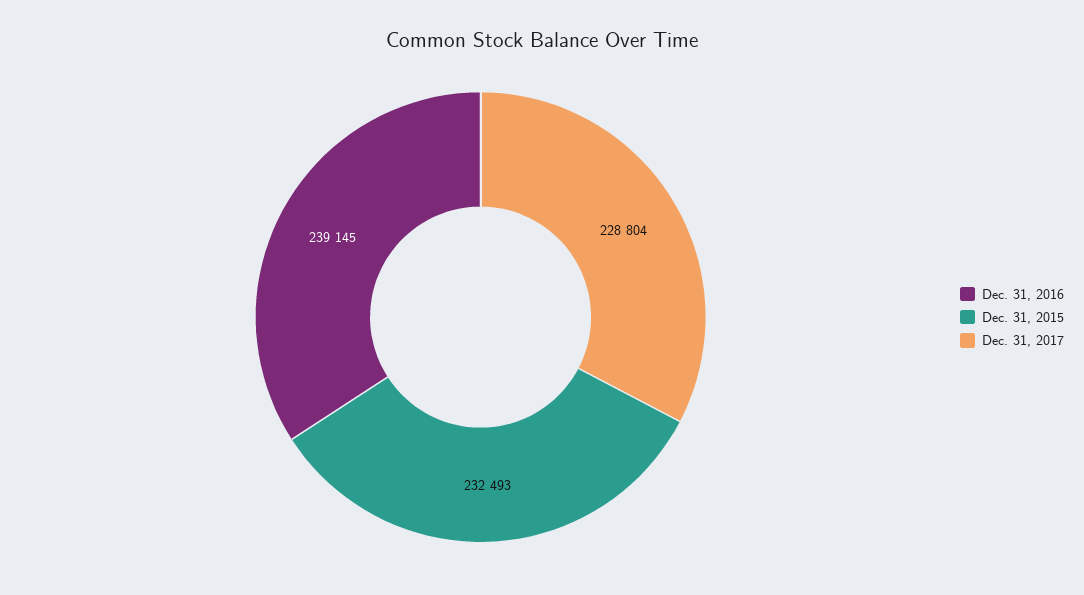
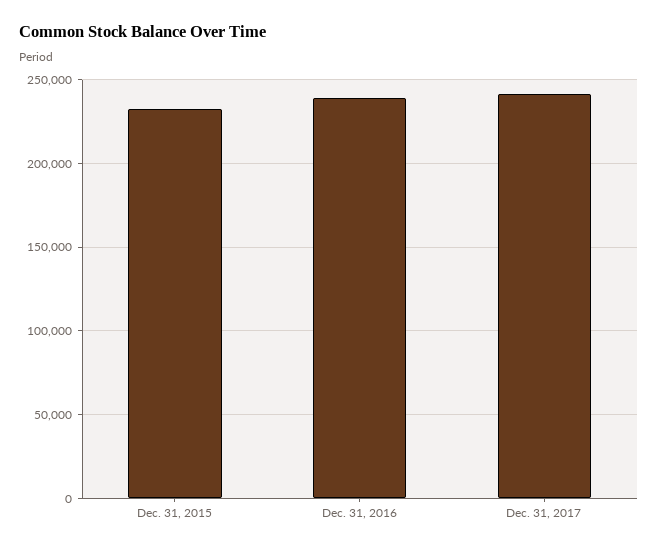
  {
    "Dec. 31, 2016": 239145,
    "Dec. 31, 2015": 232493,
-   "Dec. 31, 2017": 228804
+   "Dec. 31, 2017": 240000
  }

